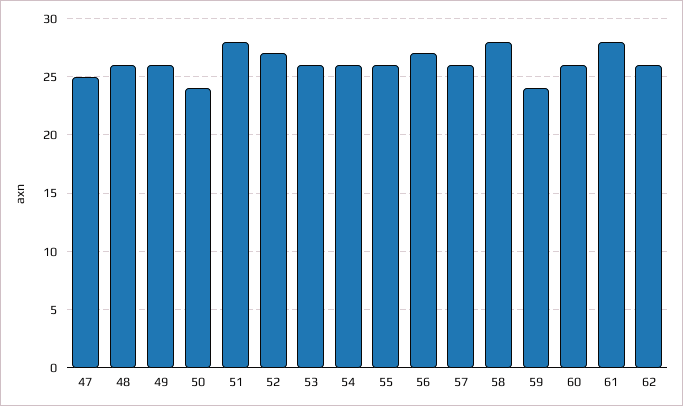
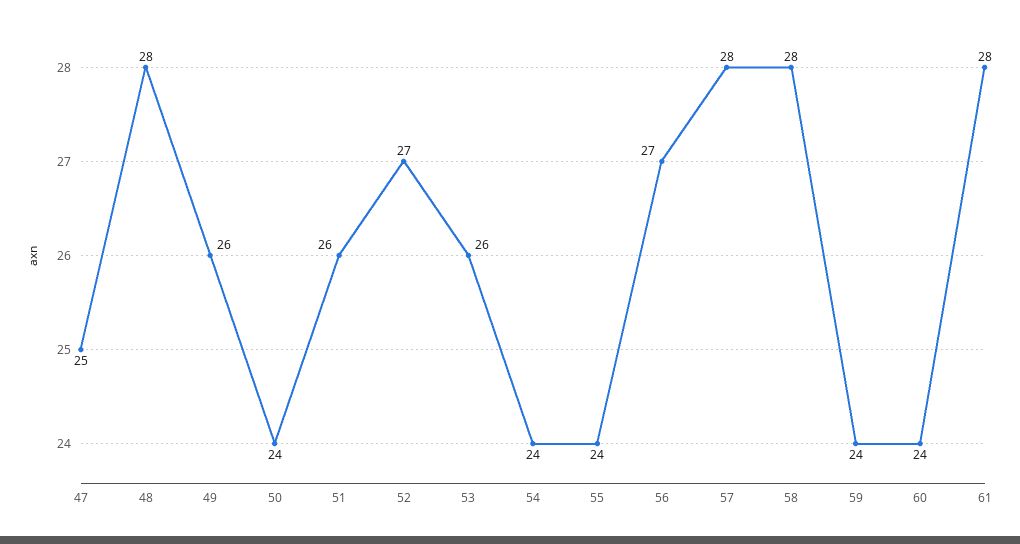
  {
    "47": 25,
-   "48": 26,
+   "48": 28,
    "49": 26,
    "50": 24,
-   "51": 28,
+   "51": 26,
    "52": 27,
    "53": 26,
-   "54": 26,
+   "54": 24,
-   "55": 26,
+   "55": 24,
    "56": 27,
-   "57": 26,
+   "57": 28,
    "58": 28,
    "59": 24,
-   "60": 26,
+   "60": 24,
-   "61": 28,
+   "61": 28
-   "62": 26
  }

